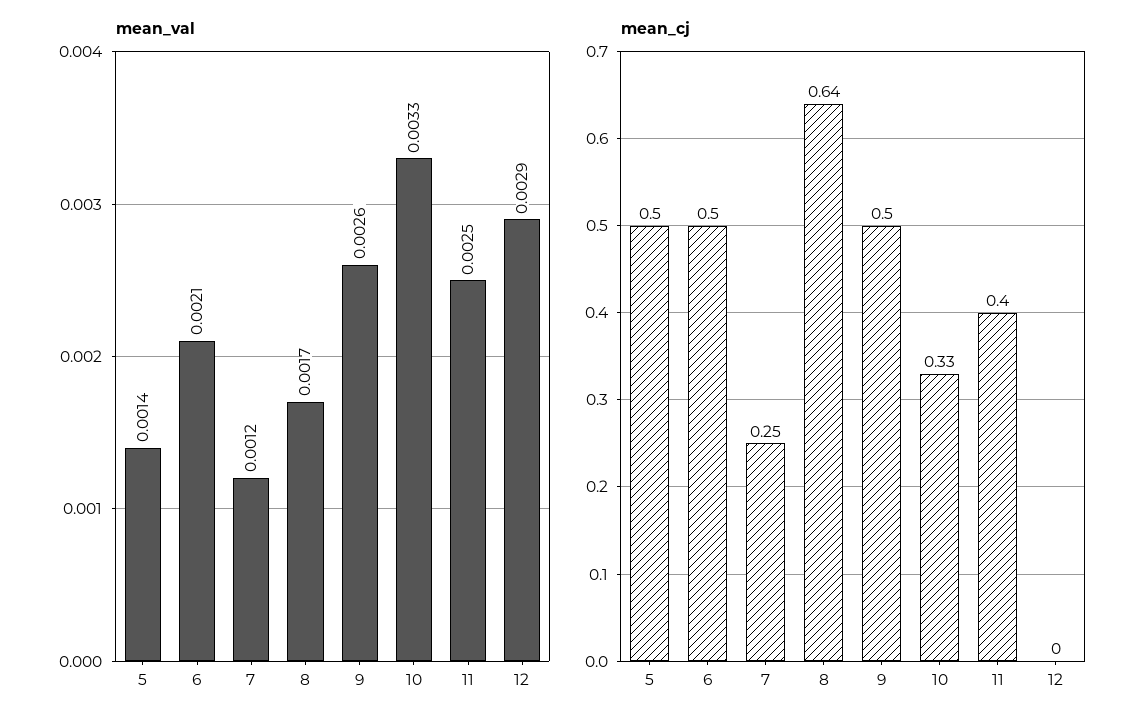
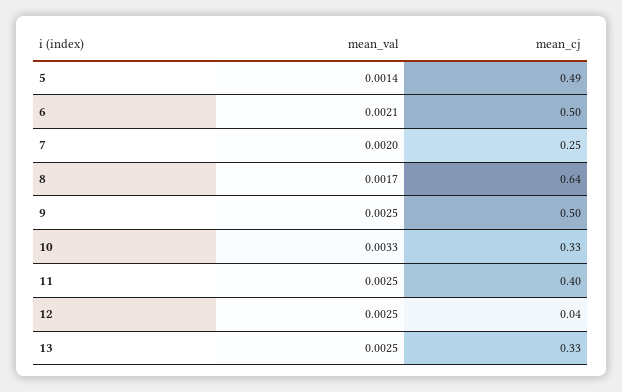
  {
    "mean_val": {
      "5": 0.0014,
      "6": 0.0021,
-     "7": 0.0012,
+     "7": 0.002,
      "8": 0.0017,
-     "9": 0.0026,
+     "9": 0.0025,
      "10": 0.0033,
      "11": 0.0025,
-     "12": 0.0029
+     "12": 0.0025,
+     "13": 0.0025
    },
    "mean_cj": {
-     "5": 0.5,
+     "5": 0.49,
      "6": 0.5,
      "7": 0.25,
      "8": 0.64,
      "9": 0.5,
      "10": 0.33,
      "11": 0.4,
-     "12": 0
+     "12": 0.04,
+     "13": 0.33
    }
  }

